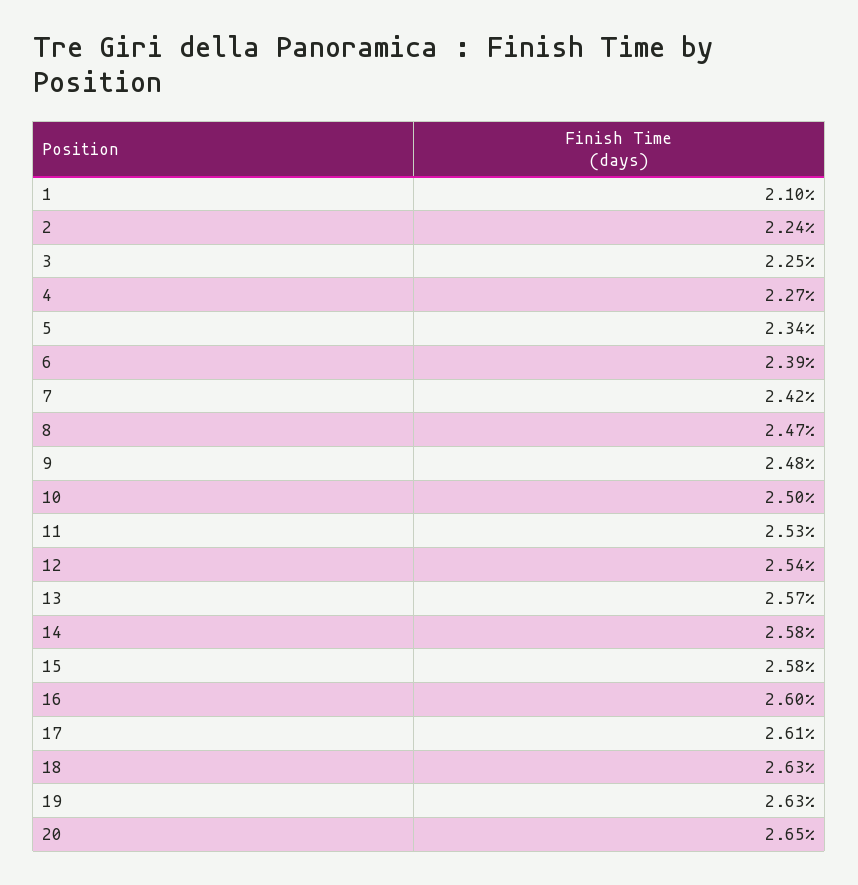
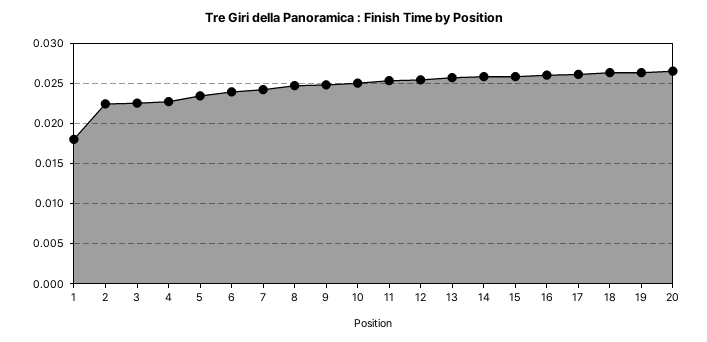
  {
-   "1": 0.021,
+   "1": 0.018,
    "2": 0.0224,
    "3": 0.0225,
    "4": 0.0227,
    "5": 0.0234,
    "6": 0.0239,
    "7": 0.0242,
    "8": 0.0247,
    "9": 0.0248,
    "10": 0.025,
    "11": 0.0253,
    "12": 0.0254,
    "13": 0.0257,
    "14": 0.0258,
    "15": 0.0258,
    "16": 0.026,
    "17": 0.0261,
    "18": 0.0263,
    "19": 0.0263,
    "20": 0.0265
  }

